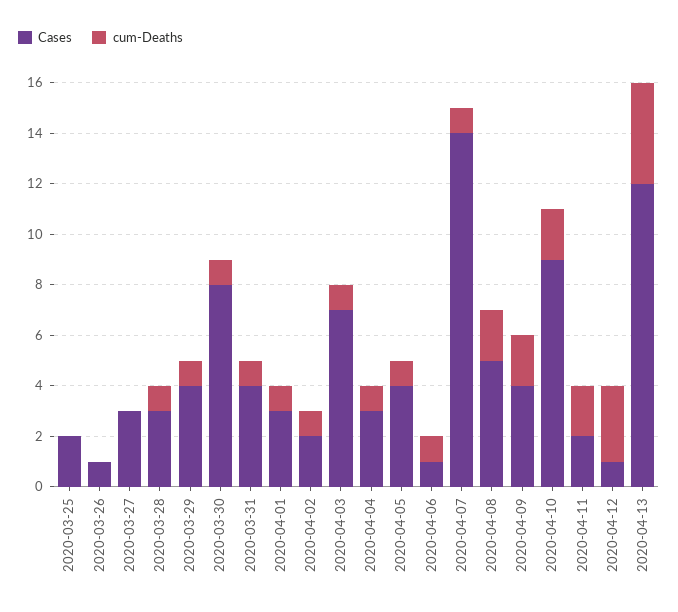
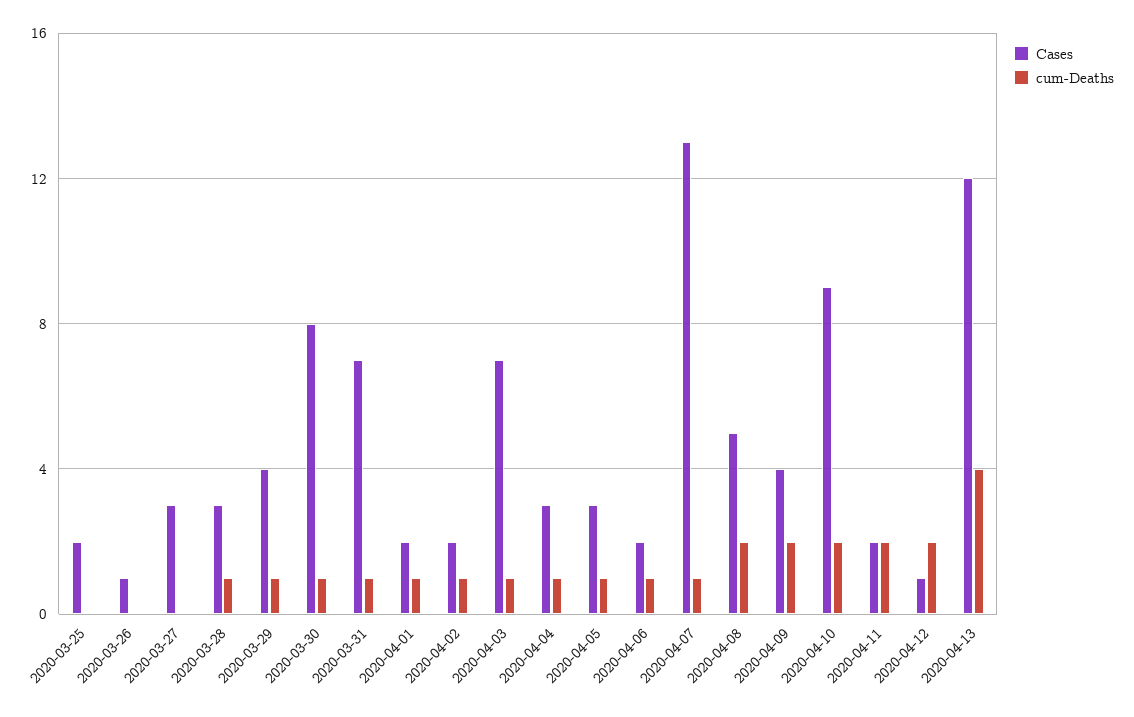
  {
    "Cases": {
      "2020-03-25": 2,
      "2020-03-26": 1,
      "2020-03-27": 3,
      "2020-03-28": 3,
      "2020-03-29": 4,
      "2020-03-30": 8,
-     "2020-03-31": 4,
+     "2020-03-31": 7,
-     "2020-04-01": 3,
+     "2020-04-01": 2,
      "2020-04-02": 2,
      "2020-04-03": 7,
      "2020-04-04": 3,
-     "2020-04-05": 4,
+     "2020-04-05": 3,
-     "2020-04-06": 1,
+     "2020-04-06": 2,
-     "2020-04-07": 14,
+     "2020-04-07": 13,
      "2020-04-08": 5,
      "2020-04-09": 4,
      "2020-04-10": 9,
      "2020-04-11": 2,
      "2020-04-12": 1,
      "2020-04-13": 12
    },
    "cum-Deaths": {
      "2020-03-25": 0,
      "2020-03-26": 0,
      "2020-03-27": 0,
      "2020-03-28": 1,
      "2020-03-29": 1,
      "2020-03-30": 1,
      "2020-03-31": 1,
      "2020-04-01": 1,
      "2020-04-02": 1,
      "2020-04-03": 1,
      "2020-04-04": 1,
      "2020-04-05": 1,
      "2020-04-06": 1,
      "2020-04-07": 1,
      "2020-04-08": 2,
      "2020-04-09": 2,
      "2020-04-10": 2,
      "2020-04-11": 2,
-     "2020-04-12": 3,
+     "2020-04-12": 2,
      "2020-04-13": 4
    }
  }

